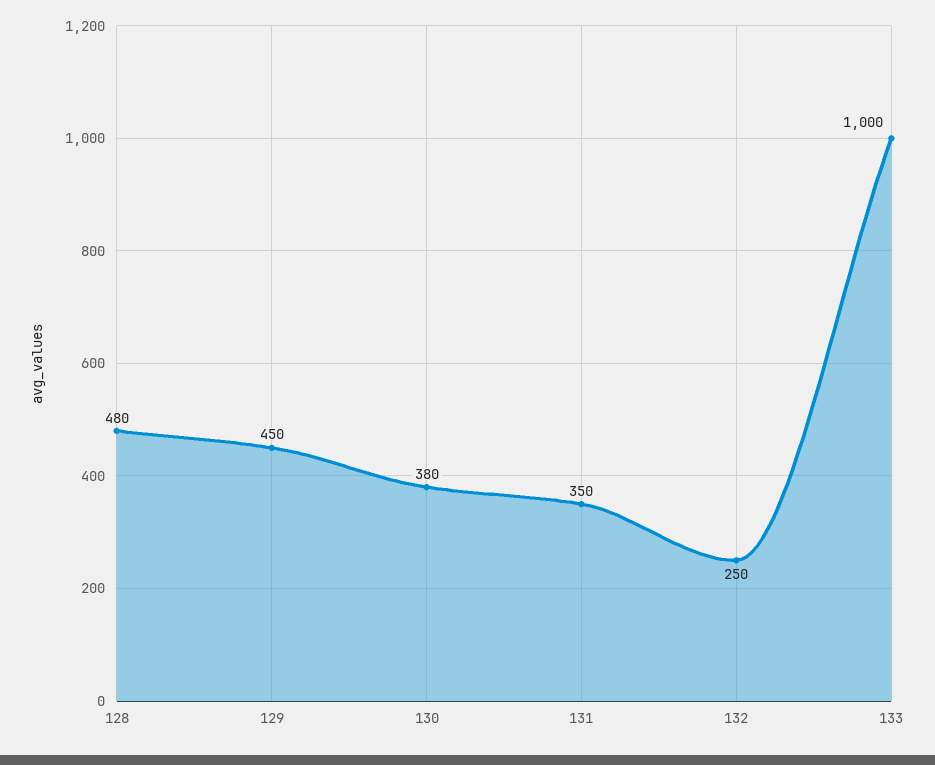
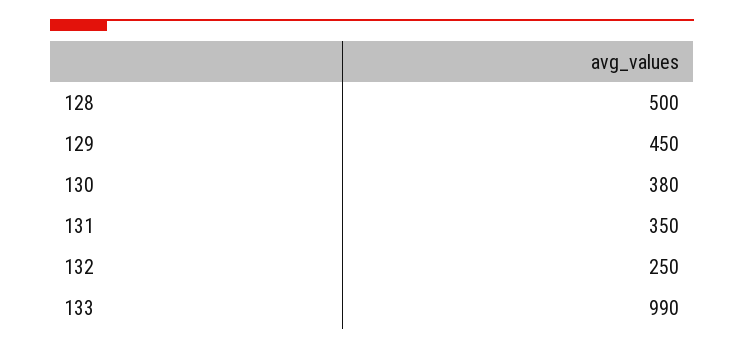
  {
-   "128": 480,
+   "128": 500,
    "129": 450,
    "130": 380,
    "131": 350,
    "132": 250,
-   "133": 1000
+   "133": 990
  }

